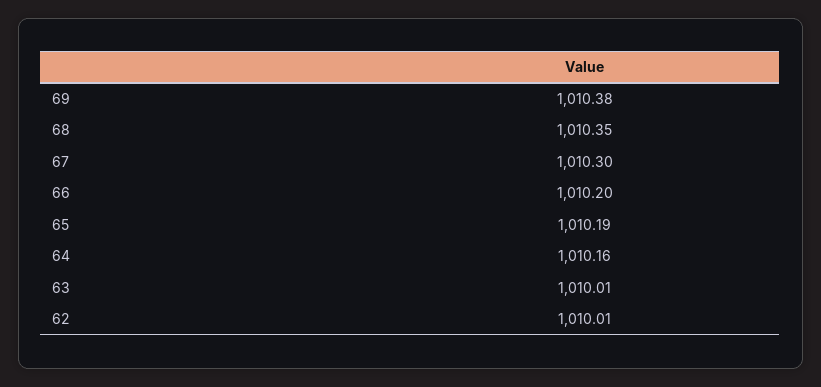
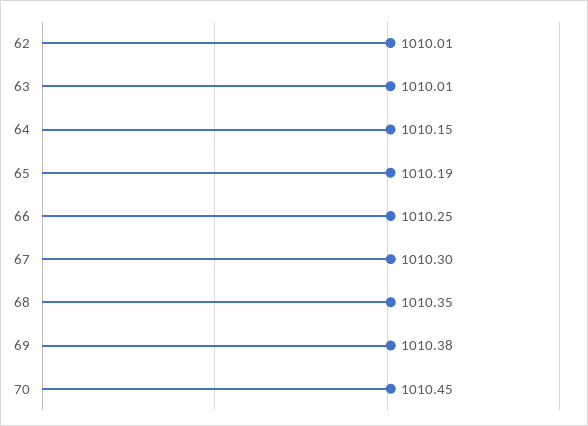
  {
    "69": 1010.38,
    "68": 1010.35,
    "67": 1010.3,
-   "66": 1010.2,
+   "66": 1010.25,
    "65": 1010.19,
-   "64": 1010.16,
+   "64": 1010.15,
    "63": 1010.01,
-   "62": 1010.01
+   "62": 1010.01,
+   "70": 1010.45
  }

